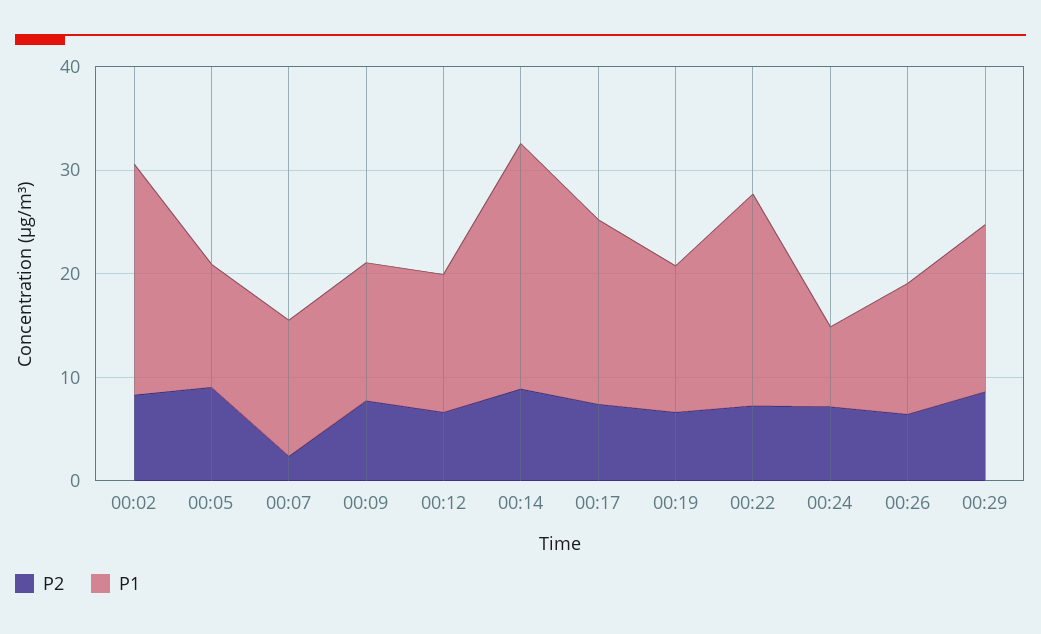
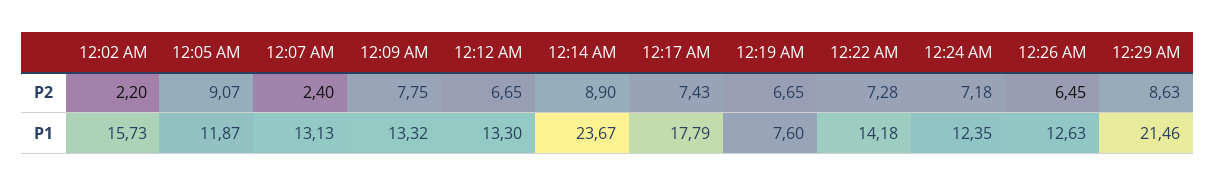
  {
    "P2": {
-     "00:02": 8,
+     "00:02": 2.2,
      "00:05": 9.07,
      "00:07": 2.4,
      "00:09": 7.75,
      "00:12": 6.65,
      "00:14": 8.9,
      "00:17": 7.43,
      "00:19": 6.65,
      "00:22": 7.28,
      "00:24": 7.18,
      "00:26": 6.45,
      "00:29": 8.63
    },
    "P1": {
-     "00:02": 22,
+     "00:02": 15.73,
      "00:05": 11.87,
      "00:07": 13.13,
      "00:09": 13.32,
      "00:12": 13.3,
      "00:14": 23.67,
      "00:17": 17.79,
-     "00:19": 14,
+     "00:19": 7.6,
-     "00:22": 20,
+     "00:22": 14.18,
-     "00:24": 8,
+     "00:24": 12.35,
      "00:26": 12.63,
-     "00:29": 16
+     "00:29": 21.46
    }
  }

